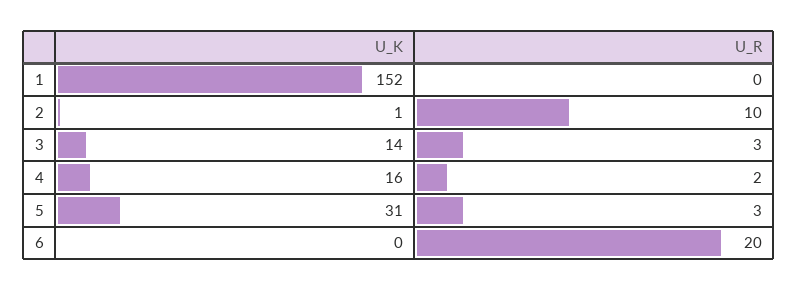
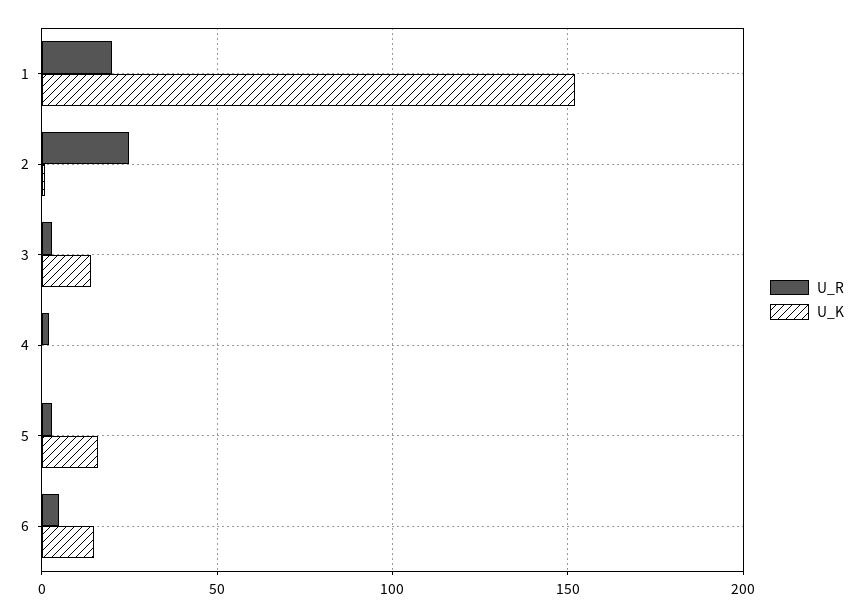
  {
    "U_K": {
      "1": 152,
      "2": 1,
      "3": 14,
-     "4": 16,
+     "4": 0,
-     "5": 31,
+     "5": 15,
-     "6": 0
+     "6": 15
    },
    "U_R": {
-     "1": 0,
+     "1": 20,
-     "2": 10,
+     "2": 25,
      "3": 3,
      "4": 2,
      "5": 3,
-     "6": 20
+     "6": 5
    }
  }

